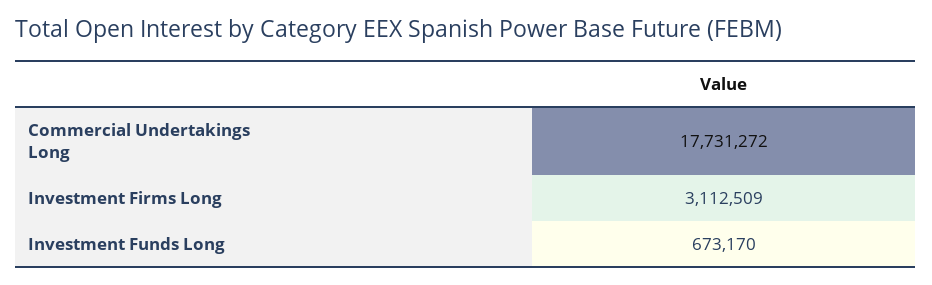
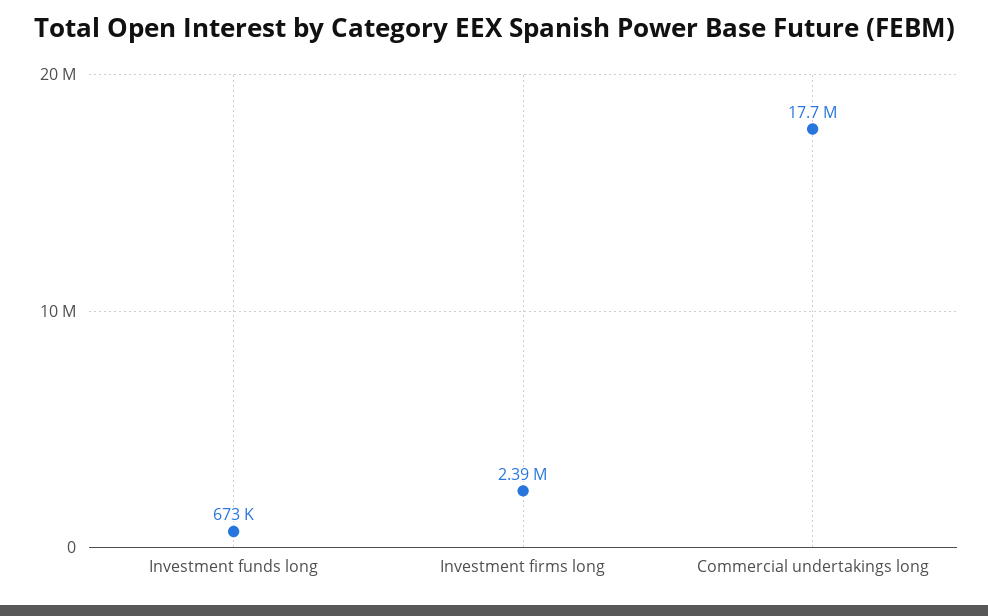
  {
    "Commercial Undertakings Long": 17731272,
-   "Investment Firms Long": 3112509,
+   "Investment Firms Long": 2390000,
    "Investment Funds Long": 673170
  }

